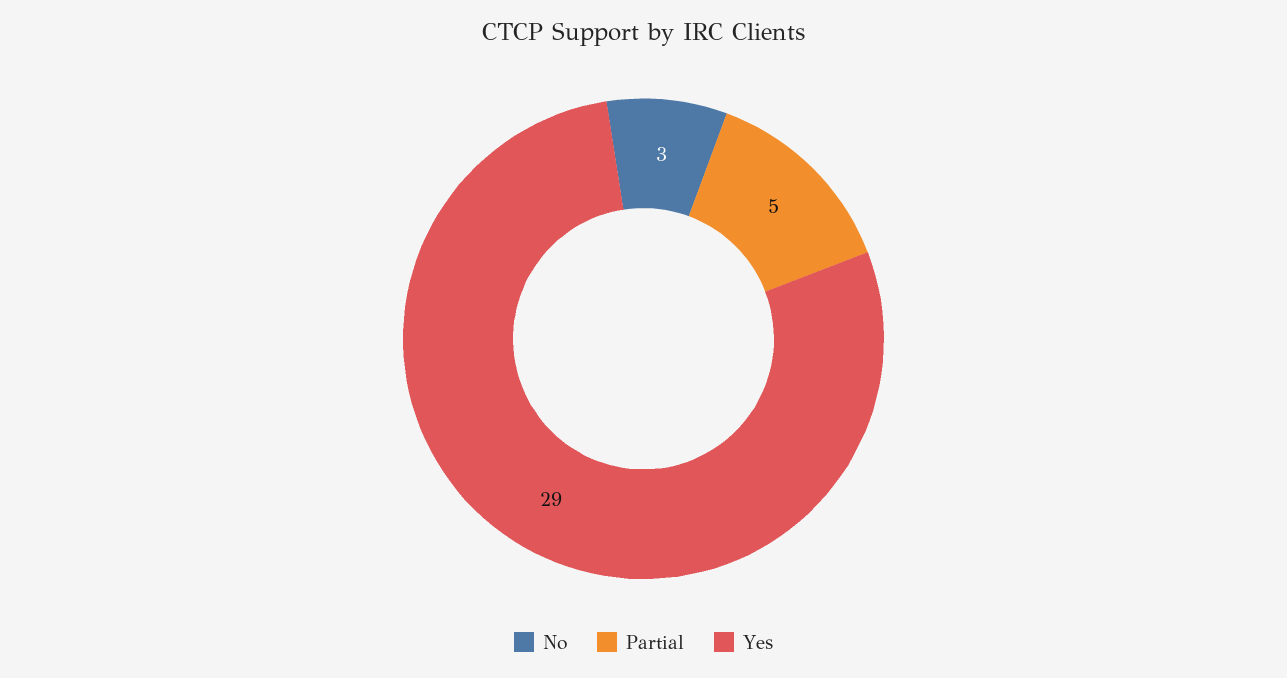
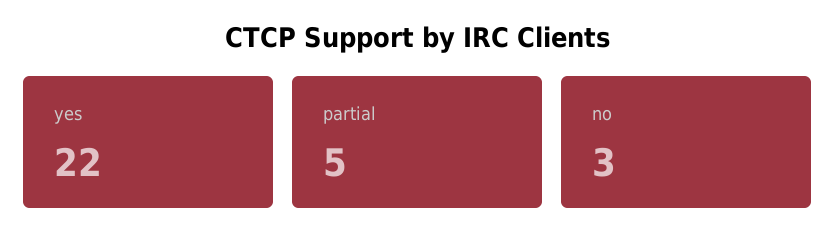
  {
    "No": 3,
    "Partial": 5,
-   "Yes": 29
+   "Yes": 22
  }

